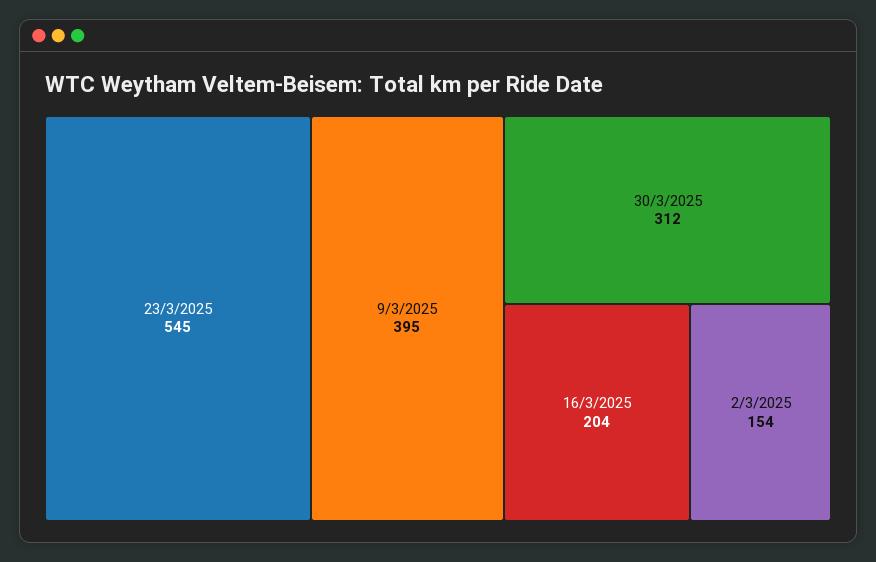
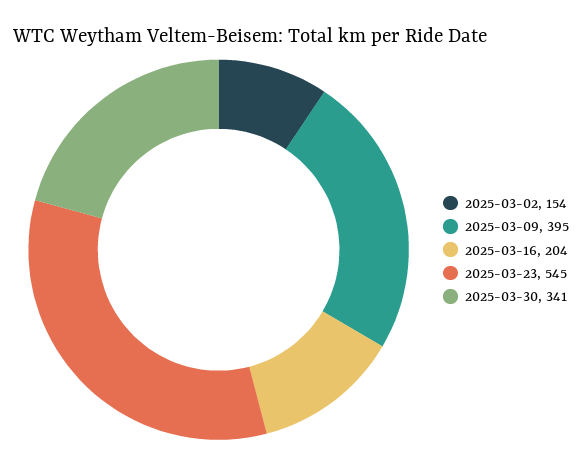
  {
    "23/3/2025": 545,
    "9/3/2025": 395,
-   "30/3/2025": 312,
+   "30/3/2025": 341,
    "16/3/2025": 204,
    "2/3/2025": 154
  }

